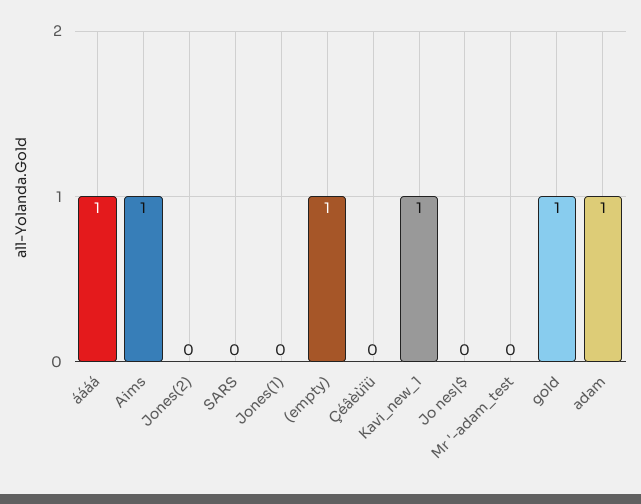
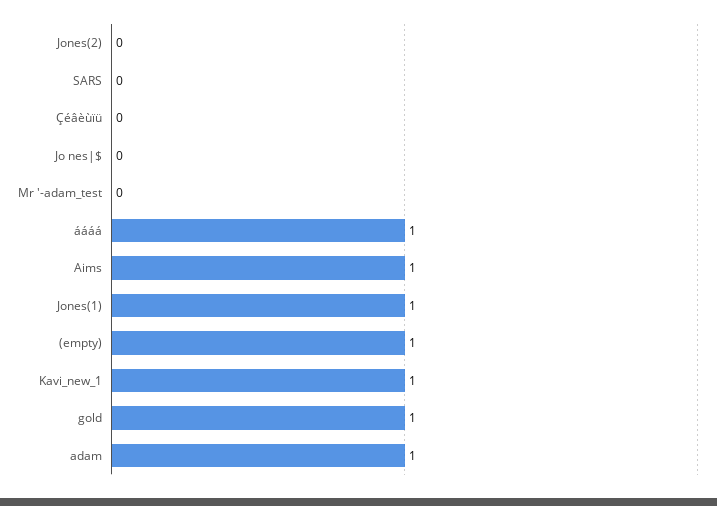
  {
    "áááá": 1,
    "Aims": 1,
    "Jones(2)": 0,
    "SARS": 0,
-   "Jones(1)": 0,
+   "Jones(1)": 1,
    "(empty)": 1,
    "Çéâèùïü": 0,
    "Kavi_new_1": 1,
    "Jo nes|$": 0,
    "Mr '-adam_test": 0,
    "gold": 1,
    "adam": 1
  }

